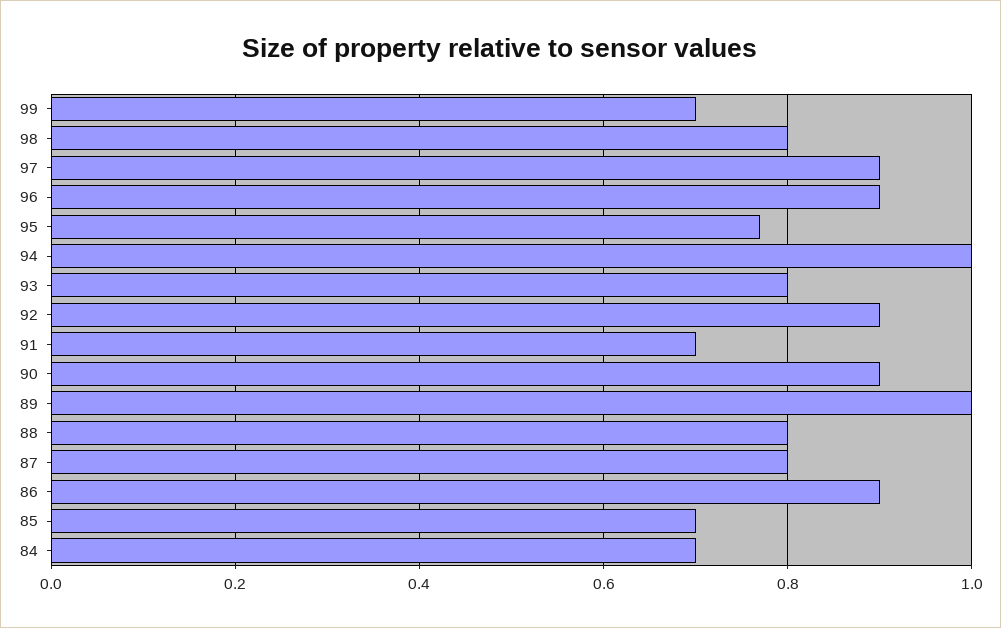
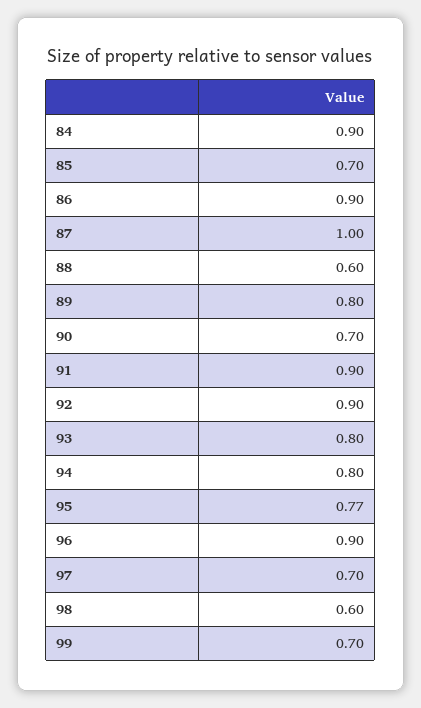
  {
    "99": 0.7,
-   "98": 0.8,
+   "98": 0.6,
-   "97": 0.9,
+   "97": 0.7,
    "96": 0.9,
    "95": 0.77,
-   "94": 1,
+   "94": 0.8,
    "93": 0.8,
    "92": 0.9,
-   "91": 0.7,
+   "91": 0.9,
-   "90": 0.9,
+   "90": 0.7,
-   "89": 1,
+   "89": 0.8,
-   "88": 0.8,
+   "88": 0.6,
-   "87": 0.8,
+   "87": 1,
    "86": 0.9,
    "85": 0.7,
-   "84": 0.7
+   "84": 0.9
  }

